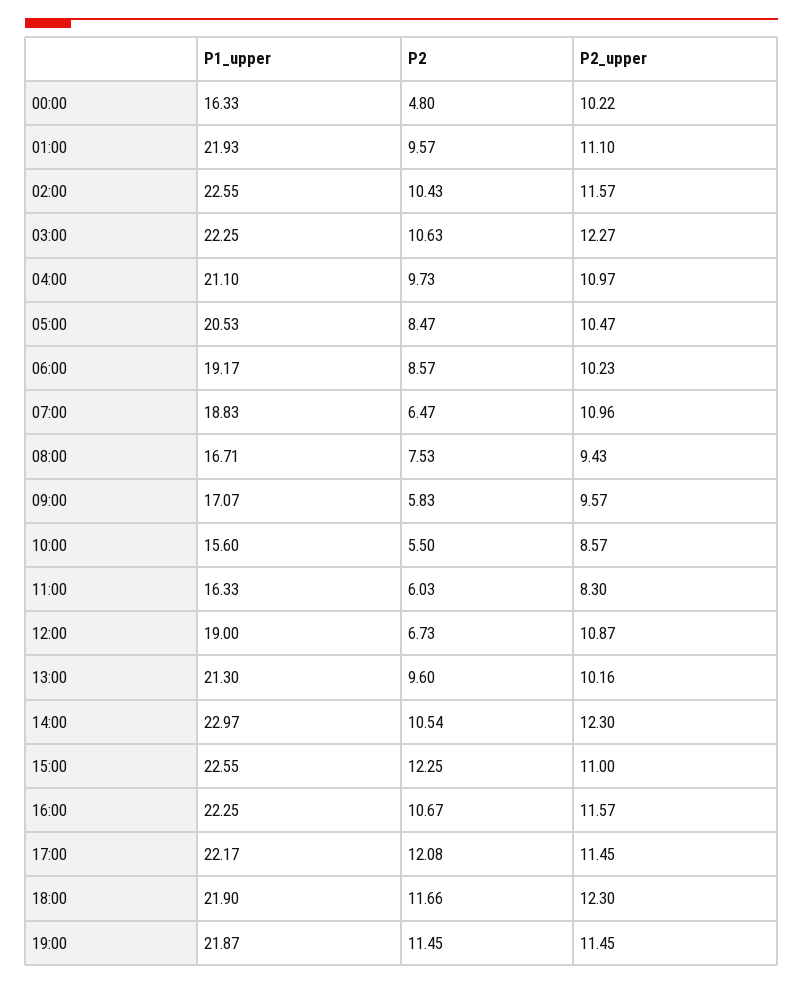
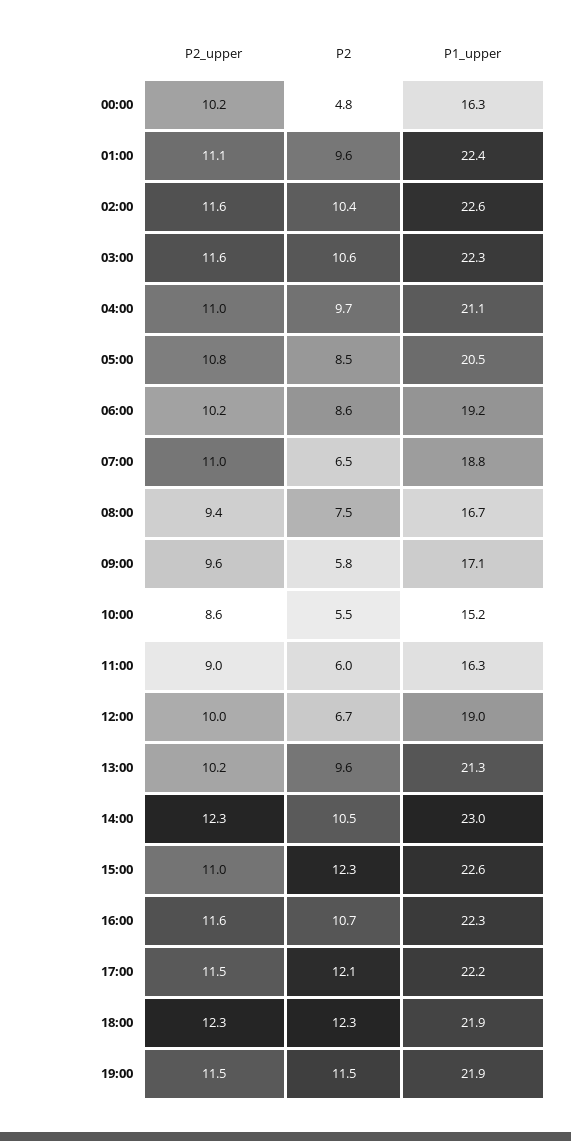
  {
    "P1_upper": {
      "00:00": 16.33,
-     "01:00": 21.93,
+     "01:00": 22.4,
      "02:00": 22.55,
      "03:00": 22.25,
      "04:00": 21.1,
      "05:00": 20.53,
      "06:00": 19.17,
      "07:00": 18.83,
      "08:00": 16.71,
      "09:00": 17.07,
-     "10:00": 15.6,
+     "10:00": 15.2,
      "11:00": 16.33,
      "12:00": 19,
      "13:00": 21.3,
      "14:00": 22.97,
      "15:00": 22.55,
      "16:00": 22.25,
      "17:00": 22.17,
      "18:00": 21.9,
      "19:00": 21.87
    },
    "P2": {
      "00:00": 4.8,
      "01:00": 9.57,
      "02:00": 10.43,
      "03:00": 10.63,
      "04:00": 9.73,
      "05:00": 8.47,
      "06:00": 8.57,
      "07:00": 6.47,
      "08:00": 7.53,
      "09:00": 5.83,
      "10:00": 5.5,
      "11:00": 6.03,
      "12:00": 6.73,
      "13:00": 9.6,
      "14:00": 10.54,
      "15:00": 12.25,
      "16:00": 10.67,
      "17:00": 12.08,
-     "18:00": 11.66,
+     "18:00": 12.3,
      "19:00": 11.45
    },
    "P2_upper": {
      "00:00": 10.22,
      "01:00": 11.1,
      "02:00": 11.57,
-     "03:00": 12.27,
+     "03:00": 11.6,
      "04:00": 10.97,
-     "05:00": 10.47,
+     "05:00": 10.8,
      "06:00": 10.23,
      "07:00": 10.96,
      "08:00": 9.43,
      "09:00": 9.57,
      "10:00": 8.57,
-     "11:00": 8.3,
+     "11:00": 9,
-     "12:00": 10.87,
+     "12:00": 10,
      "13:00": 10.16,
      "14:00": 12.3,
      "15:00": 11,
      "16:00": 11.57,
      "17:00": 11.45,
      "18:00": 12.3,
      "19:00": 11.45
    }
  }

